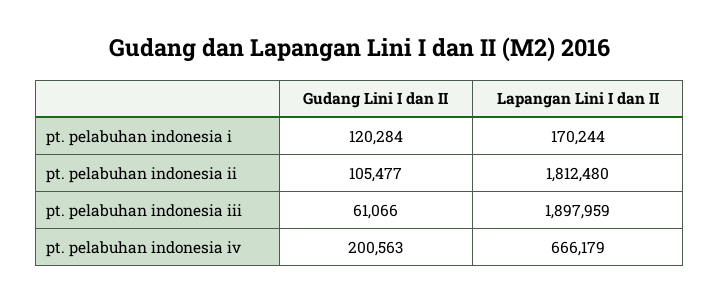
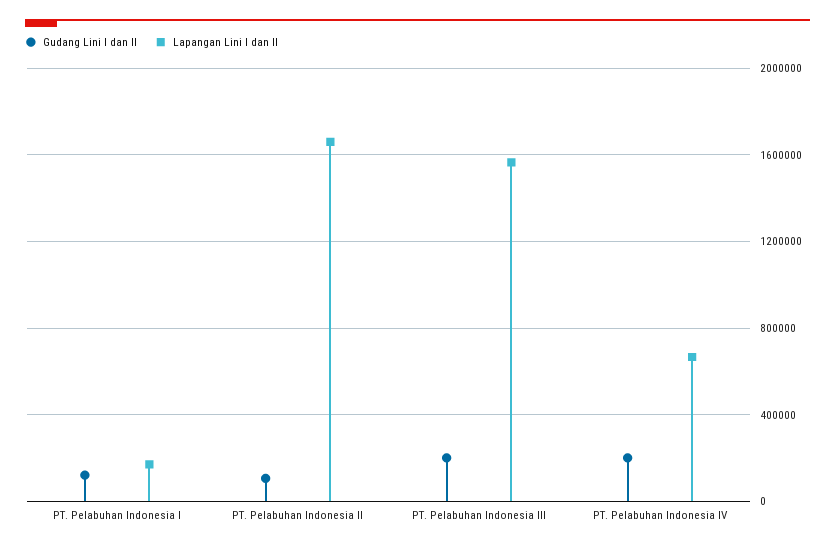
  {
    "Gudang Lini I dan II": {
      "pt. pelabuhan indonesia i": 120284,
      "pt. pelabuhan indonesia ii": 105477,
-     "pt. pelabuhan indonesia iii": 61066,
+     "pt. pelabuhan indonesia iii": 200000,
      "pt. pelabuhan indonesia iv": 200563
    },
    "Lapangan Lini I dan II": {
      "pt. pelabuhan indonesia i": 170244,
-     "pt. pelabuhan indonesia ii": 1812480,
+     "pt. pelabuhan indonesia ii": 1650000,
-     "pt. pelabuhan indonesia iii": 1897959,
+     "pt. pelabuhan indonesia iii": 1550000,
      "pt. pelabuhan indonesia iv": 666179
    }
  }

